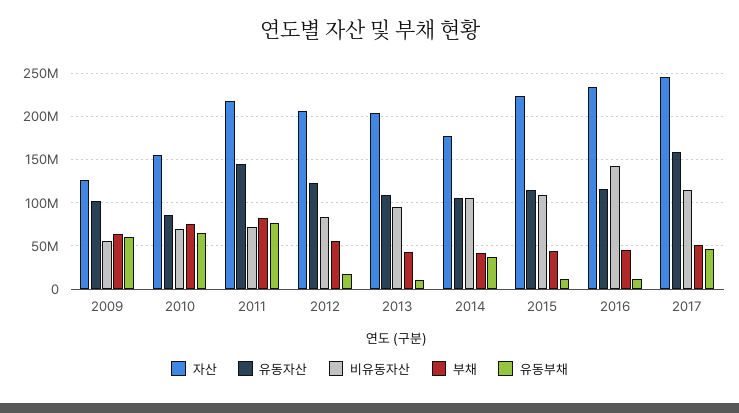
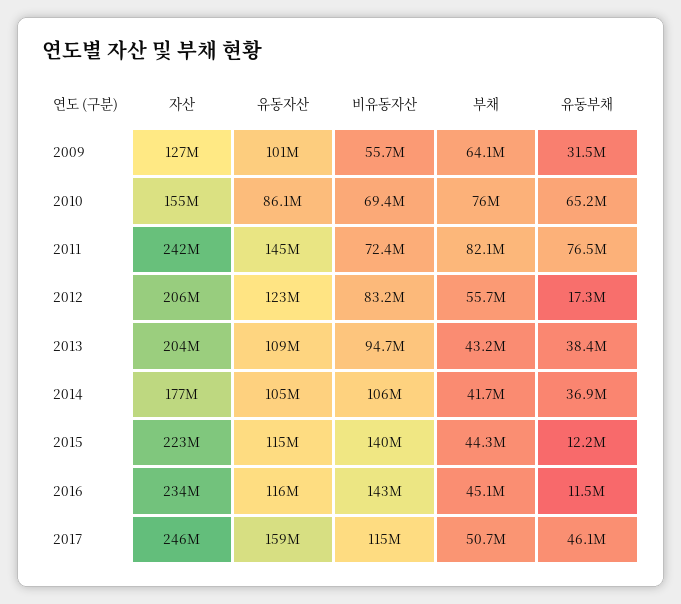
  {
    "자산": {
      "2009": 127000000,
      "2010": 155000000,
-     "2011": 220000000,
+     "2011": 242000000,
      "2012": 206000000,
      "2013": 204000000,
      "2014": 177000000,
      "2015": 223000000,
      "2016": 234000000,
      "2017": 246000000
    },
    "유동자산": {
      "2009": 101000000,
      "2010": 86100000,
      "2011": 145000000,
      "2012": 123000000,
      "2013": 109000000,
      "2014": 105000000,
      "2015": 115000000,
      "2016": 116000000,
      "2017": 159000000
    },
    "비유동자산": {
      "2009": 55700000,
      "2010": 69400000,
      "2011": 72400000,
      "2012": 83200000,
      "2013": 94700000,
      "2014": 106000000,
-     "2015": 110000000,
+     "2015": 140000000,
      "2016": 143000000,
      "2017": 115000000
    },
    "부채": {
      "2009": 64100000,
      "2010": 76000000,
      "2011": 82100000,
      "2012": 55700000,
      "2013": 43200000,
      "2014": 41700000,
      "2015": 44300000,
      "2016": 45100000,
      "2017": 50700000
    },
    "유동부채": {
-     "2009": 60000000,
+     "2009": 31500000,
      "2010": 65200000,
      "2011": 76500000,
      "2012": 17300000,
-     "2013": 10000000,
+     "2013": 38400000,
      "2014": 36900000,
      "2015": 12200000,
      "2016": 11500000,
      "2017": 46100000
    }
  }

